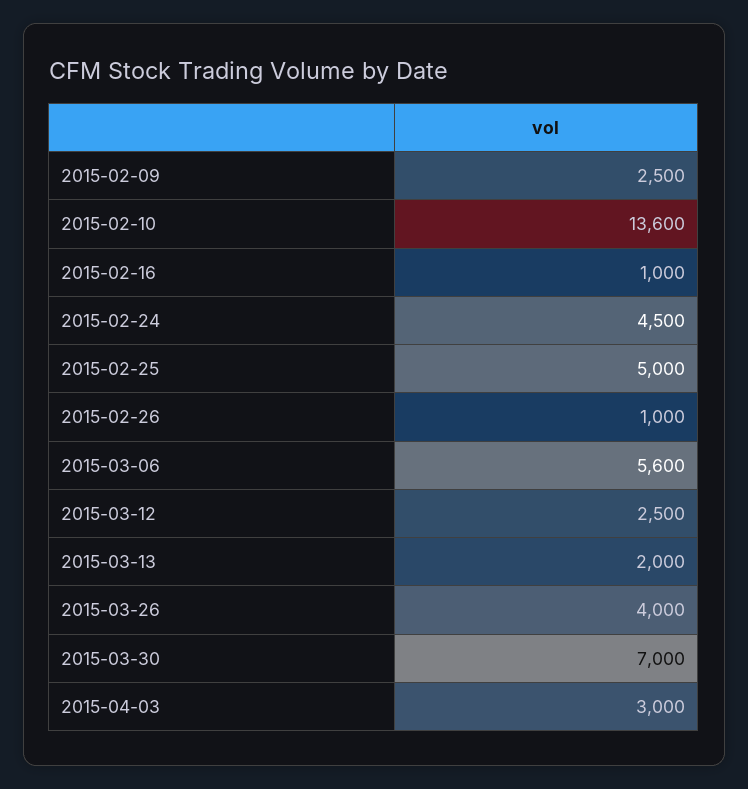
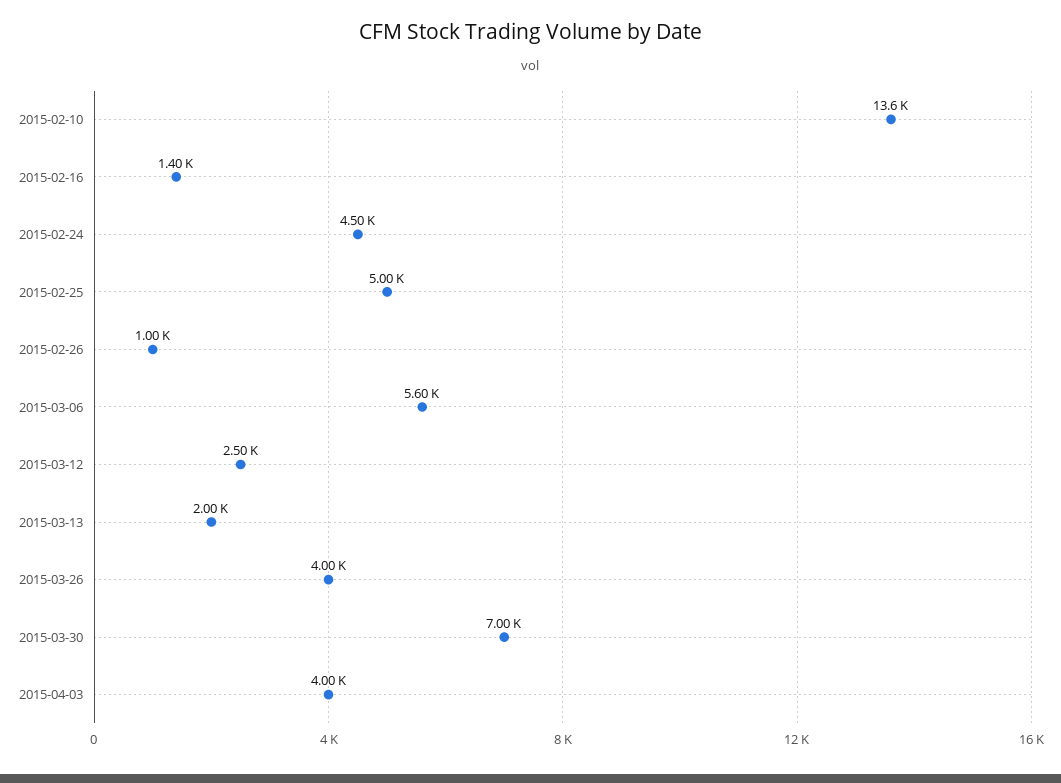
  {
-   "2015-02-09": 2500,
    "2015-02-10": 13600,
-   "2015-02-16": 1000,
+   "2015-02-16": 1400,
    "2015-02-24": 4500,
    "2015-02-25": 5000,
    "2015-02-26": 1000,
    "2015-03-06": 5600,
    "2015-03-12": 2500,
    "2015-03-13": 2000,
    "2015-03-26": 4000,
    "2015-03-30": 7000,
-   "2015-04-03": 3000
+   "2015-04-03": 4000
  }

